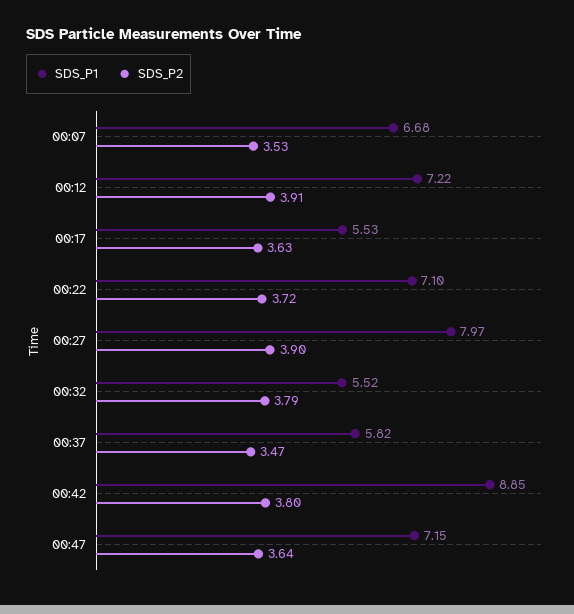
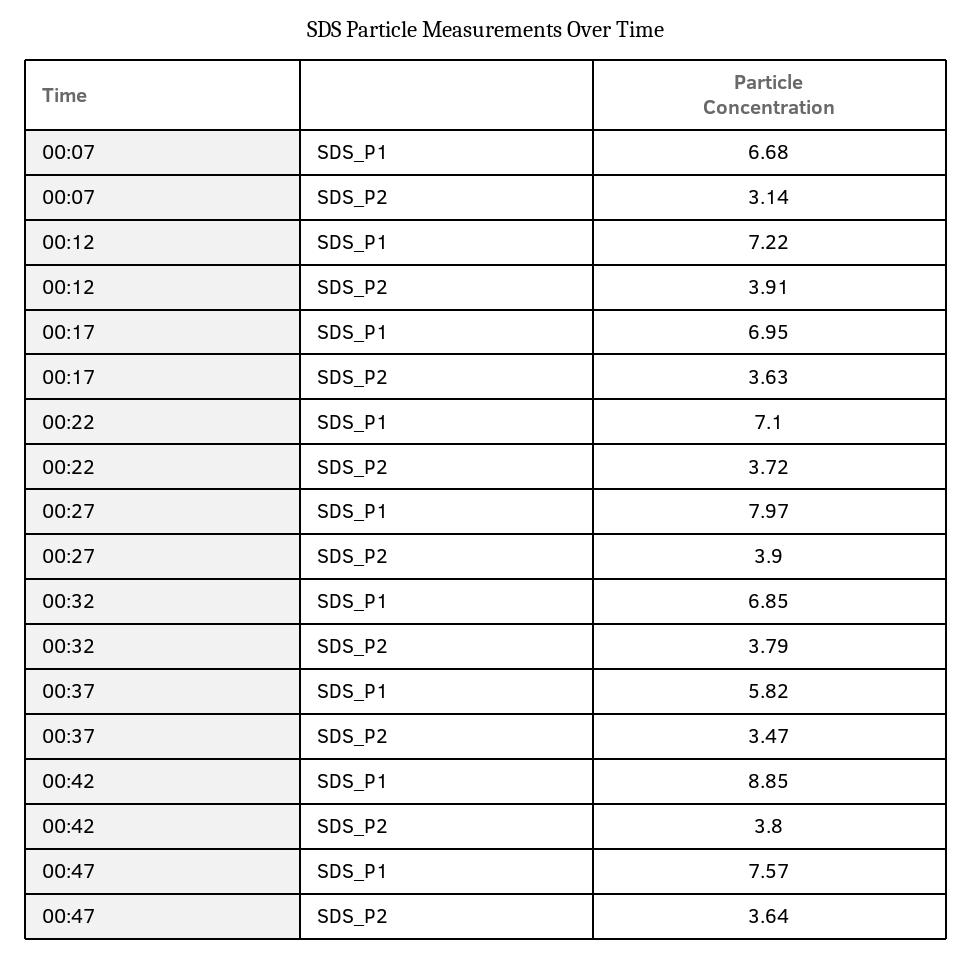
  {
    "SDS_P1": {
      "00:07": 6.68,
      "00:12": 7.22,
-     "00:17": 5.53,
+     "00:17": 6.95,
      "00:22": 7.1,
      "00:27": 7.97,
-     "00:32": 5.52,
+     "00:32": 6.85,
      "00:37": 5.82,
      "00:42": 8.85,
-     "00:47": 7.15
+     "00:47": 7.57
    },
    "SDS_P2": {
-     "00:07": 3.53,
+     "00:07": 3.14,
      "00:12": 3.91,
      "00:17": 3.63,
      "00:22": 3.72,
      "00:27": 3.9,
      "00:32": 3.79,
      "00:37": 3.47,
      "00:42": 3.8,
      "00:47": 3.64
    }
  }

